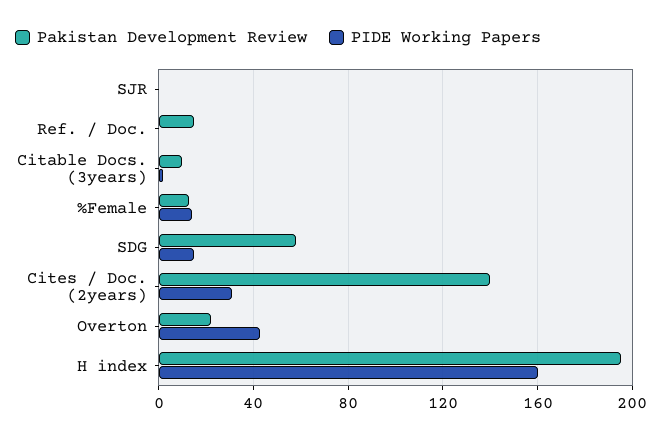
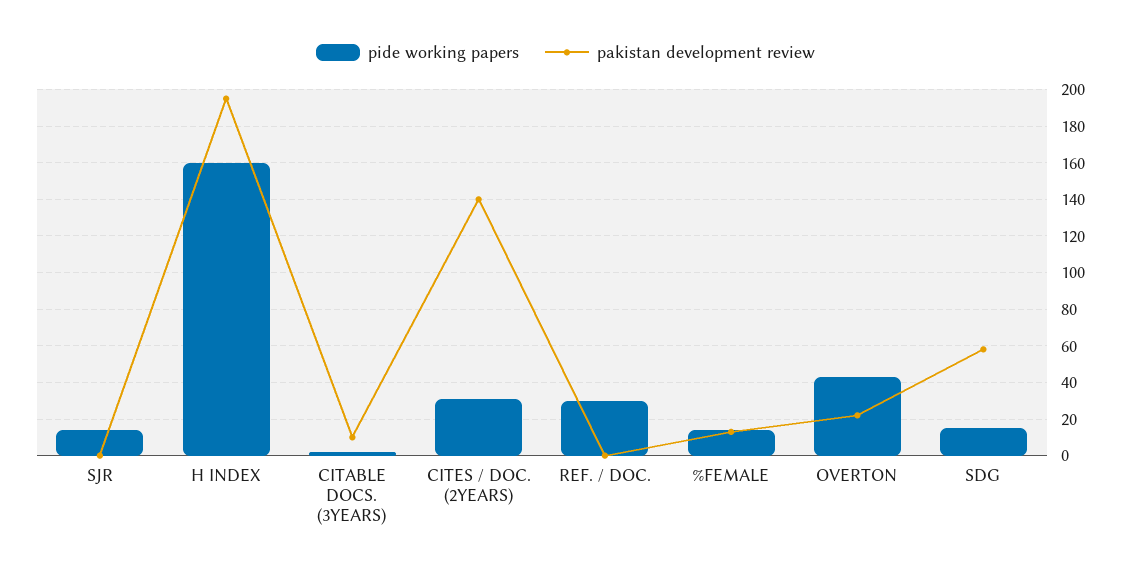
  {
    "Pakistan Development Review": {
      "SJR": 0,
-     "Ref. / Doc.": 15,
+     "Ref. / Doc.": 0,
      "Citable Docs. (3years)": 10,
      "%Female": 15,
      "SDG": 60,
      "Cites / Doc. (2years)": 140,
      "Overton": 20,
      "H index": 195
    },
    "PIDE Working Papers": {
-     "SJR": 0,
+     "SJR": 15,
-     "Ref. / Doc.": 0,
+     "Ref. / Doc.": 30,
      "Citable Docs. (3years)": 0,
      "%Female": 15,
      "SDG": 15,
      "Cites / Doc. (2years)": 30,
      "Overton": 45,
      "H index": 160
    }
  }

